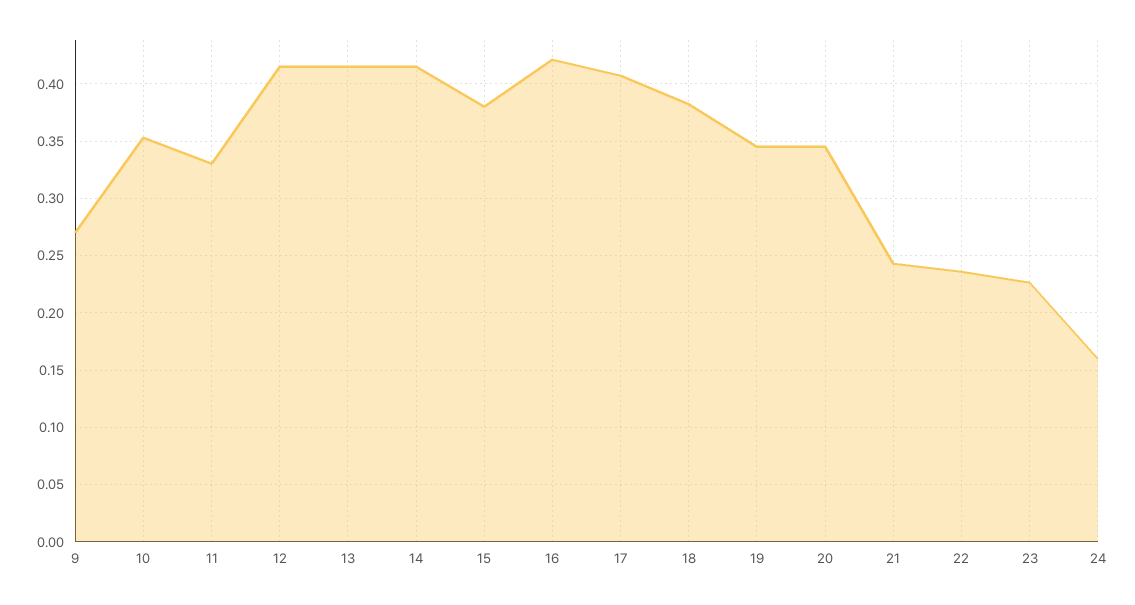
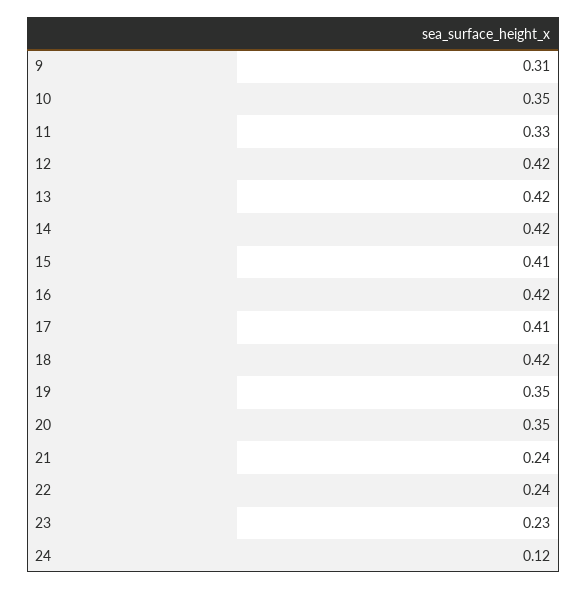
  {
-   "9": 0.27,
+   "9": 0.31,
    "10": 0.35,
    "11": 0.33,
    "12": 0.42,
    "13": 0.42,
    "14": 0.42,
-   "15": 0.38,
+   "15": 0.41,
    "16": 0.42,
    "17": 0.41,
-   "18": 0.38,
+   "18": 0.42,
    "19": 0.35,
    "20": 0.35,
    "21": 0.24,
    "22": 0.24,
    "23": 0.23,
-   "24": 0.16
+   "24": 0.12
  }

